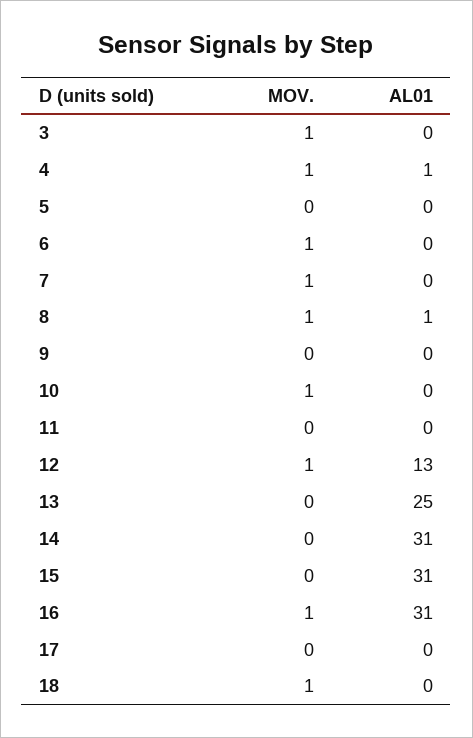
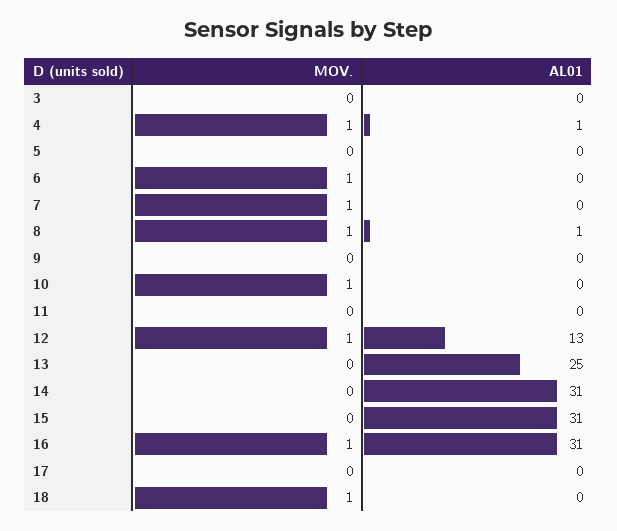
  {
    "MOV.": {
-     "3": 1,
+     "3": 0,
      "4": 1,
      "5": 0,
      "6": 1,
      "7": 1,
      "8": 1,
      "9": 0,
      "10": 1,
      "11": 0,
      "12": 1,
      "13": 0,
      "14": 0,
      "15": 0,
      "16": 1,
      "17": 0,
      "18": 1
    },
    "AL01": {
      "3": 0,
      "4": 1,
      "5": 0,
      "6": 0,
      "7": 0,
      "8": 1,
      "9": 0,
      "10": 0,
      "11": 0,
      "12": 13,
      "13": 25,
      "14": 31,
      "15": 31,
      "16": 31,
      "17": 0,
      "18": 0
    }
  }

